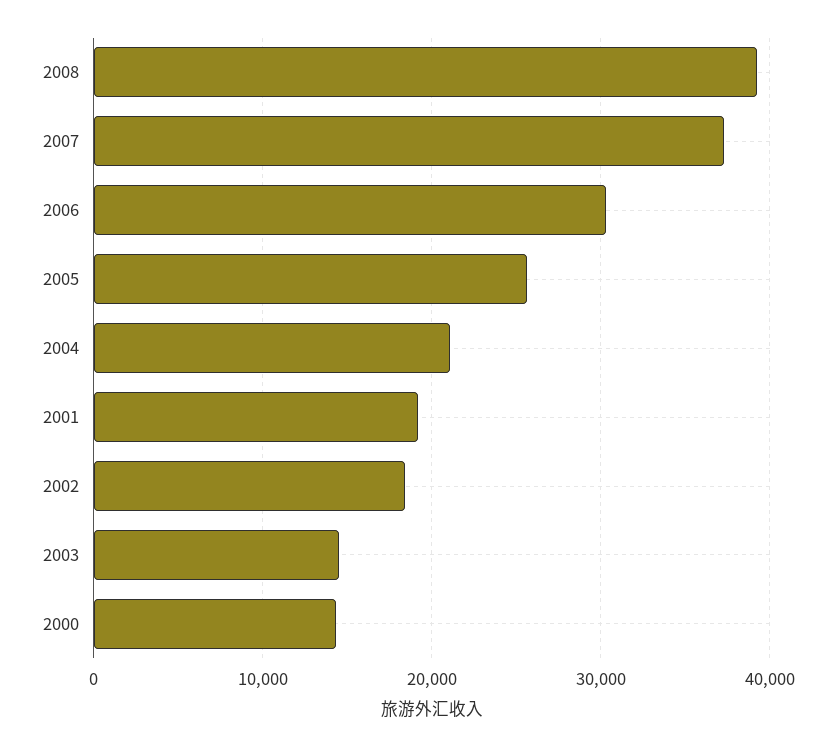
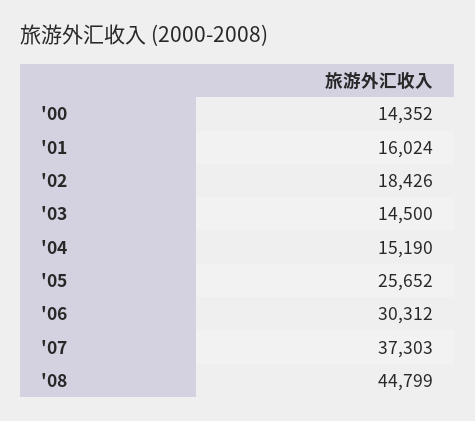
  {
-   "2008": 39000,
+   "2008": 44799,
    "2007": 37303,
    "2006": 30312,
    "2005": 25652,
-   "2004": 21000,
+   "2004": 15190,
-   "2001": 19000,
+   "2001": 16024,
    "2002": 18426,
    "2003": 14500,
    "2000": 14352
  }

